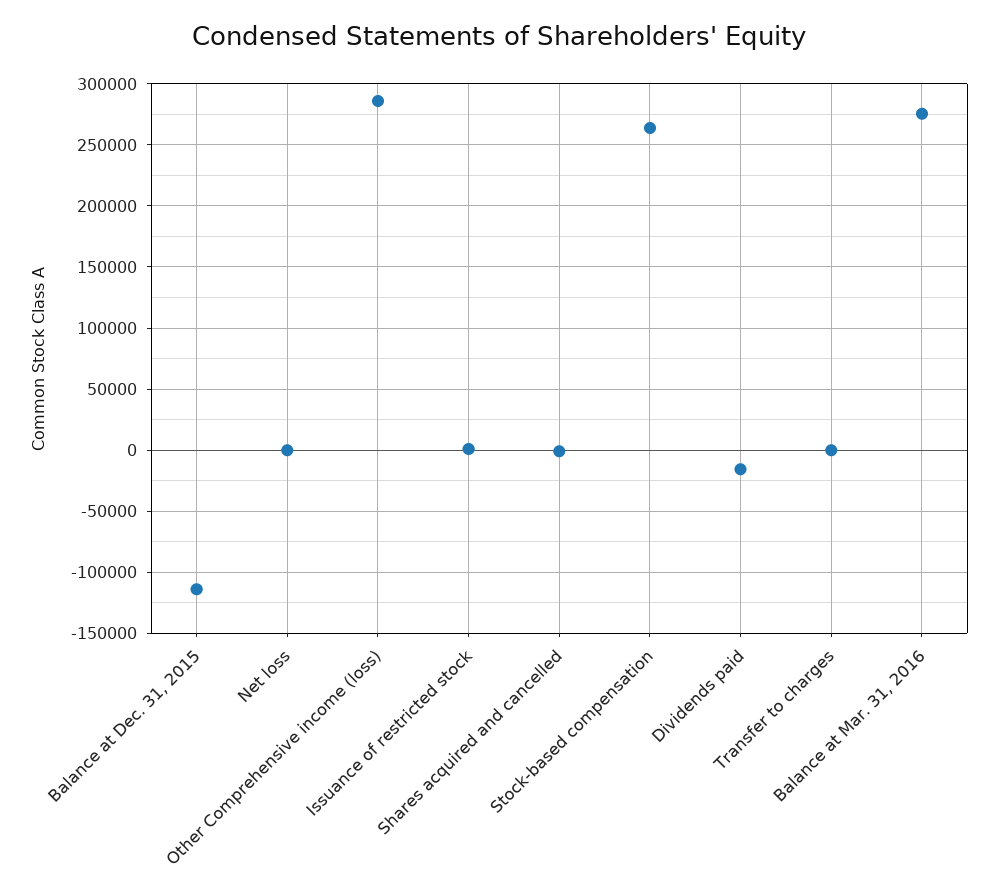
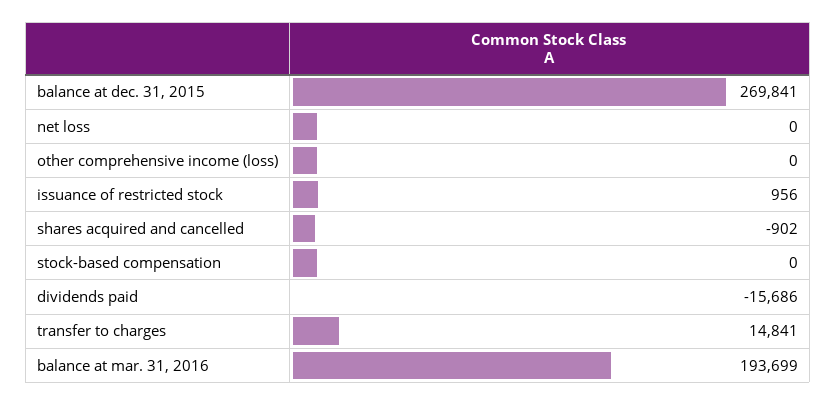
  {
-   "Balance at Dec. 31, 2015": -115000,
+   "Balance at Dec. 31, 2015": 269841,
    "Net loss": 0,
-   "Other Comprehensive income (loss)": 285000,
+   "Other Comprehensive income (loss)": 0,
    "Issuance of restricted stock": 956,
    "Shares acquired and cancelled": -902,
-   "Stock-based compensation": 265000,
+   "Stock-based compensation": 0,
    "Dividends paid": -15686,
-   "Transfer to charges": 0,
+   "Transfer to charges": 14841,
-   "Balance at Mar. 31, 2016": 275000
+   "Balance at Mar. 31, 2016": 193699
  }

